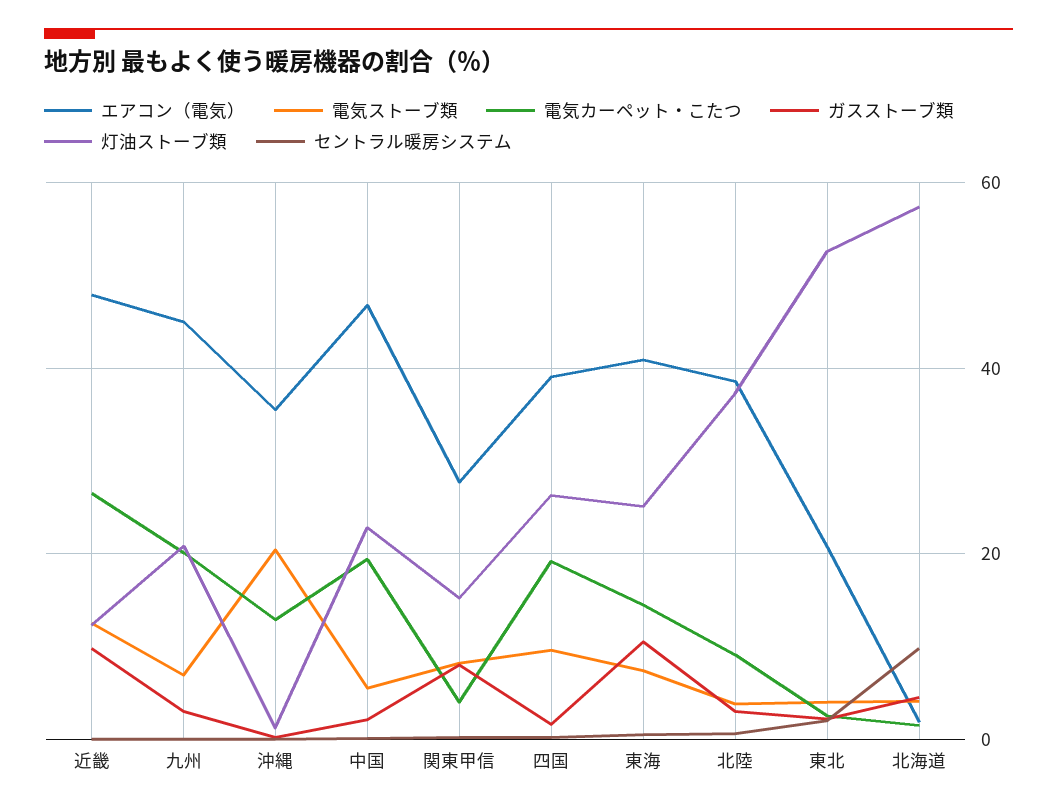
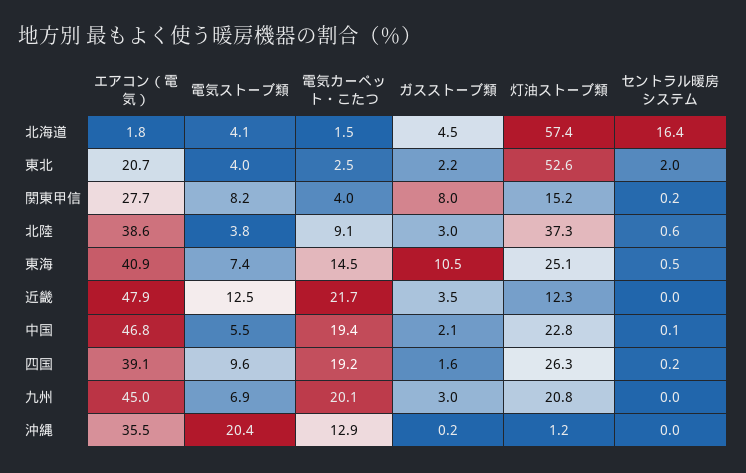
  {
    "エアコン（電気）": {
      "近畿": 47.9,
      "九州": 45,
      "沖縄": 35.5,
      "中国": 46.8,
      "関東甲信": 27.7,
      "四国": 39.1,
      "東海": 40.9,
      "北陸": 38.6,
      "東北": 20.7,
      "北海道": 1.8
    },
    "電気ストーブ類": {
      "近畿": 12.5,
      "九州": 6.9,
      "沖縄": 20.4,
      "中国": 5.5,
      "関東甲信": 8.2,
      "四国": 9.6,
      "東海": 7.4,
      "北陸": 3.8,
      "東北": 4,
      "北海道": 4.1
    },
    "電気カーペット・こたつ": {
-     "近畿": 26,
+     "近畿": 21.7,
      "九州": 20.1,
      "沖縄": 12.9,
      "中国": 19.4,
      "関東甲信": 4,
      "四国": 19.2,
      "東海": 14.5,
      "北陸": 9.1,
      "東北": 2.5,
      "北海道": 1.5
    },
    "ガスストーブ類": {
-     "近畿": 10,
+     "近畿": 3.5,
      "九州": 3,
      "沖縄": 0.2,
      "中国": 2.1,
      "関東甲信": 8,
      "四国": 1.6,
      "東海": 10.5,
      "北陸": 3,
      "東北": 2.2,
      "北海道": 4.5
    },
    "灯油ストーブ類": {
      "近畿": 12.3,
      "九州": 20.8,
      "沖縄": 1.2,
      "中国": 22.8,
      "関東甲信": 15.2,
      "四国": 26.3,
      "東海": 25.1,
      "北陸": 37.3,
      "東北": 52.6,
      "北海道": 57.4
    },
    "セントラル暖房システム": {
      "近畿": 0,
      "九州": 0,
      "沖縄": 0,
      "中国": 0.1,
      "関東甲信": 0.2,
      "四国": 0.2,
      "東海": 0.5,
      "北陸": 0.6,
      "東北": 2,
-     "北海道": 10
+     "北海道": 16.4
    }
  }

